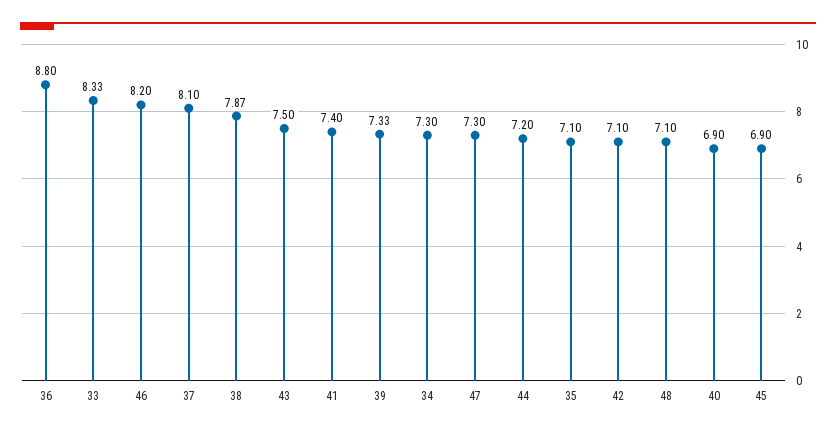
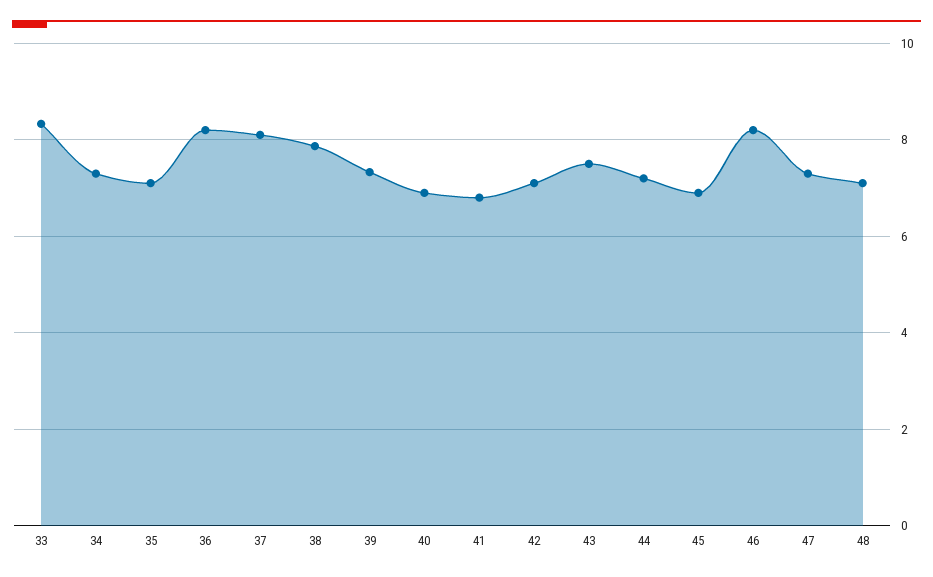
  {
-   "36": 8.8,
+   "36": 8.2,
    "33": 8.33,
    "46": 8.2,
    "37": 8.1,
    "38": 7.87,
    "43": 7.5,
-   "41": 7.4,
+   "41": 6.8,
    "39": 7.33,
    "34": 7.3,
    "47": 7.3,
    "44": 7.2,
    "35": 7.1,
    "42": 7.1,
    "48": 7.1,
    "40": 6.9,
    "45": 6.9
  }

